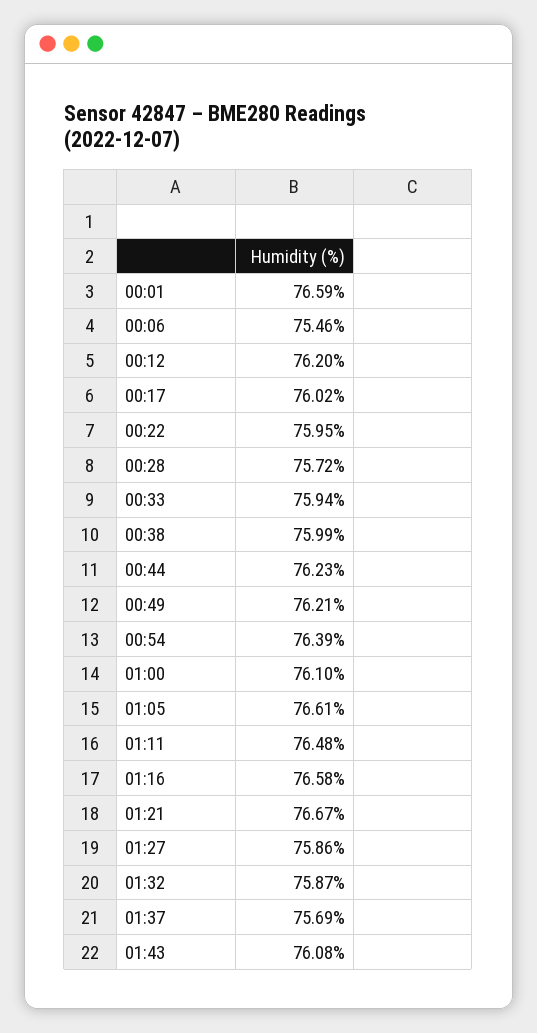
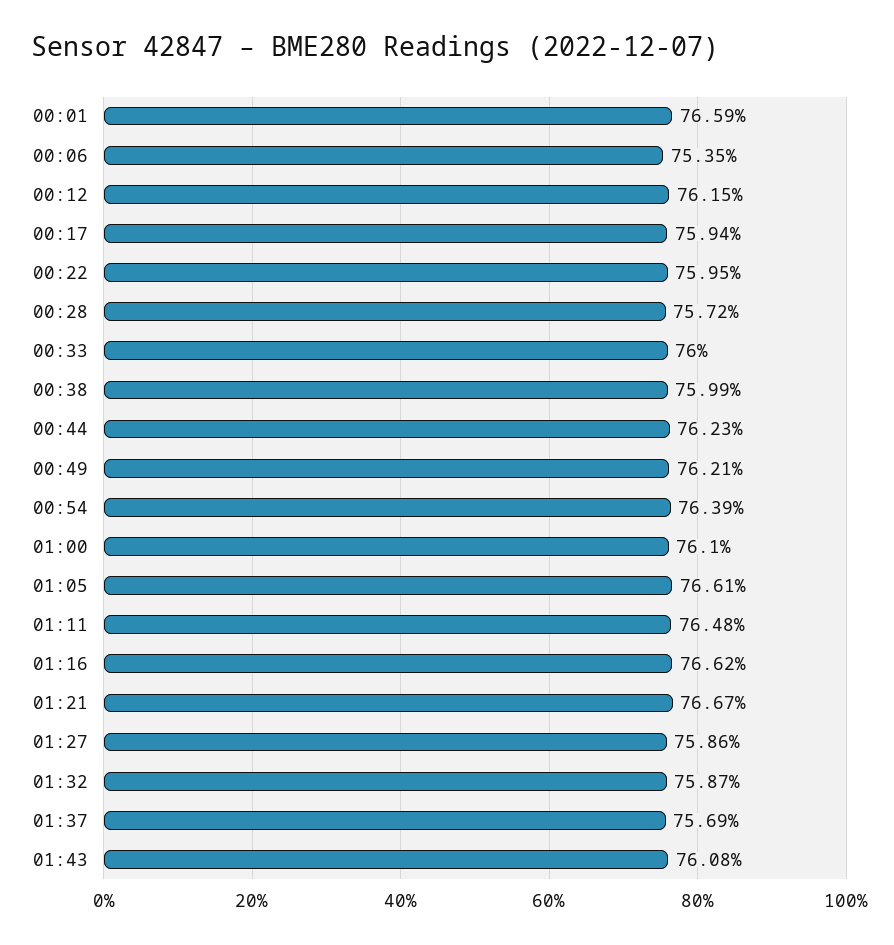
  {
    "00:01": 76.59,
-   "00:06": 75.46,
+   "00:06": 75.35,
-   "00:12": 76.2,
+   "00:12": 76.15,
-   "00:17": 76.02,
+   "00:17": 75.94,
    "00:22": 75.95,
    "00:28": 75.72,
-   "00:33": 75.94,
+   "00:33": 76,
    "00:38": 75.99,
    "00:44": 76.23,
    "00:49": 76.21,
    "00:54": 76.39,
    "01:00": 76.1,
    "01:05": 76.61,
    "01:11": 76.48,
-   "01:16": 76.58,
+   "01:16": 76.62,
    "01:21": 76.67,
    "01:27": 75.86,
    "01:32": 75.87,
    "01:37": 75.69,
    "01:43": 76.08
  }

